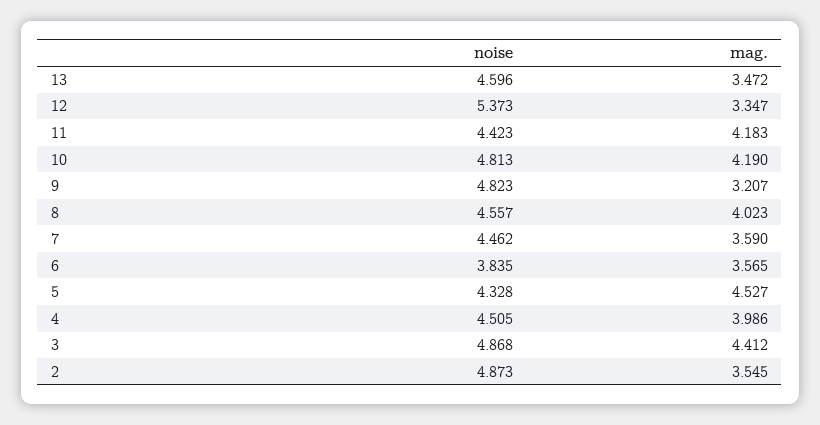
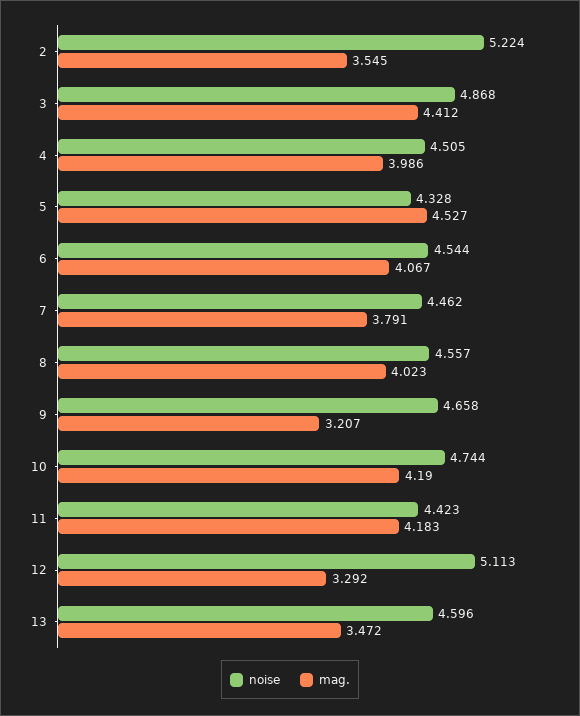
  {
    "noise": {
      "13": 4.596,
-     "12": 5.373,
+     "12": 5.113,
      "11": 4.423,
-     "10": 4.813,
+     "10": 4.744,
-     "9": 4.823,
+     "9": 4.658,
      "8": 4.557,
      "7": 4.462,
-     "6": 3.835,
+     "6": 4.544,
      "5": 4.328,
      "4": 4.505,
      "3": 4.868,
-     "2": 4.873
+     "2": 5.224
    },
    "mag.": {
      "13": 3.472,
-     "12": 3.347,
+     "12": 3.292,
      "11": 4.183,
      "10": 4.19,
      "9": 3.207,
      "8": 4.023,
-     "7": 3.59,
+     "7": 3.791,
-     "6": 3.565,
+     "6": 4.067,
      "5": 4.527,
      "4": 3.986,
      "3": 4.412,
      "2": 3.545
    }
  }

